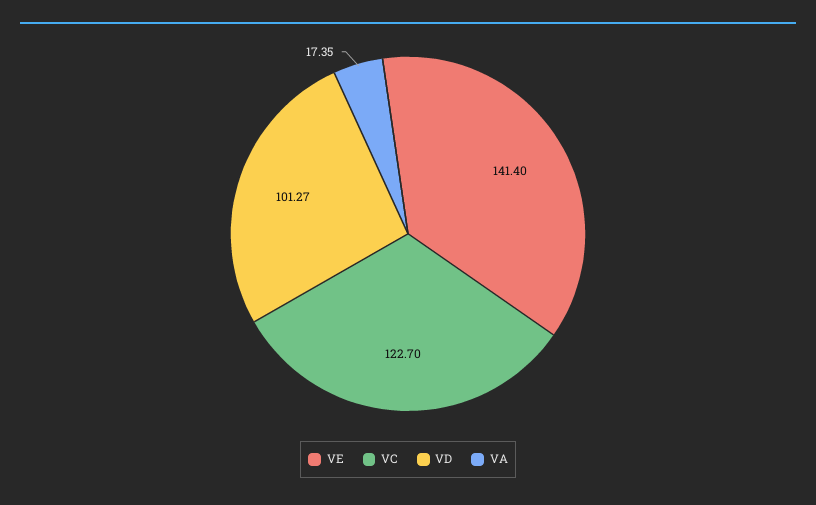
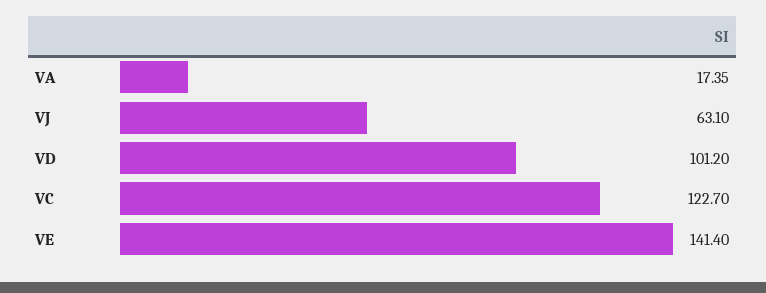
  {
    "VE": 141.4,
    "VC": 122.7,
-   "VD": 101.27,
+   "VD": 101.2,
-   "VA": 17.35
+   "VA": 17.35,
+   "VJ": 63.1
  }

